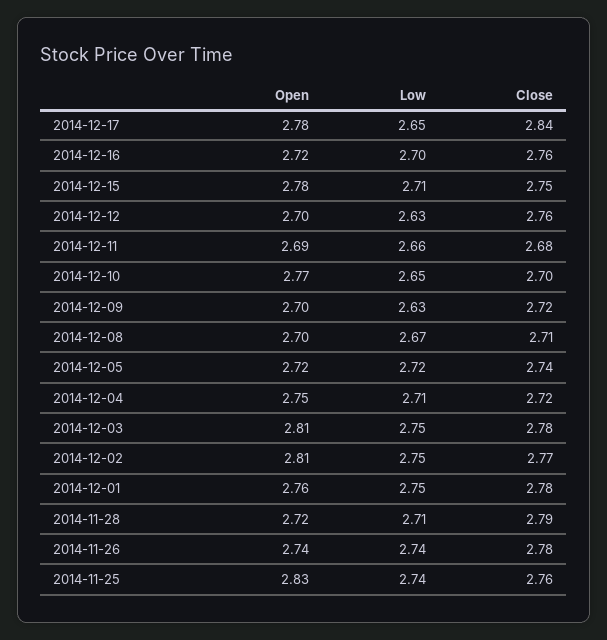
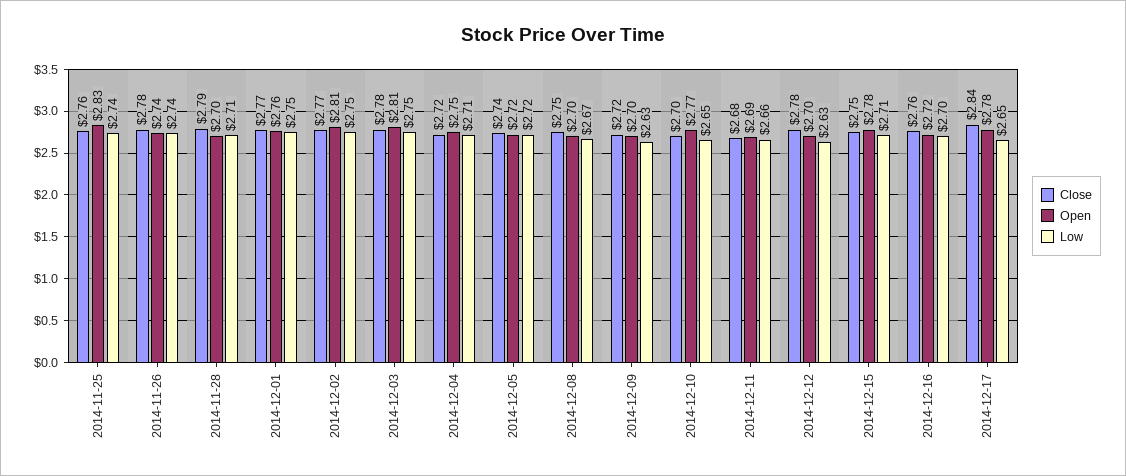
  {
    "Open": {
      "2014-12-17": 2.78,
      "2014-12-16": 2.72,
      "2014-12-15": 2.78,
      "2014-12-12": 2.7,
      "2014-12-11": 2.69,
      "2014-12-10": 2.77,
      "2014-12-09": 2.7,
      "2014-12-08": 2.7,
      "2014-12-05": 2.72,
      "2014-12-04": 2.75,
      "2014-12-03": 2.81,
      "2014-12-02": 2.81,
      "2014-12-01": 2.76,
-     "2014-11-28": 2.72,
+     "2014-11-28": 2.7,
      "2014-11-26": 2.74,
      "2014-11-25": 2.83
    },
    "Low": {
      "2014-12-17": 2.65,
      "2014-12-16": 2.7,
      "2014-12-15": 2.71,
      "2014-12-12": 2.63,
      "2014-12-11": 2.66,
      "2014-12-10": 2.65,
      "2014-12-09": 2.63,
      "2014-12-08": 2.67,
      "2014-12-05": 2.72,
      "2014-12-04": 2.71,
      "2014-12-03": 2.75,
      "2014-12-02": 2.75,
      "2014-12-01": 2.75,
      "2014-11-28": 2.71,
      "2014-11-26": 2.74,
      "2014-11-25": 2.74
    },
    "Close": {
      "2014-12-17": 2.84,
      "2014-12-16": 2.76,
      "2014-12-15": 2.75,
-     "2014-12-12": 2.76,
+     "2014-12-12": 2.78,
      "2014-12-11": 2.68,
      "2014-12-10": 2.7,
      "2014-12-09": 2.72,
-     "2014-12-08": 2.71,
+     "2014-12-08": 2.75,
      "2014-12-05": 2.74,
      "2014-12-04": 2.72,
      "2014-12-03": 2.78,
      "2014-12-02": 2.77,
-     "2014-12-01": 2.78,
+     "2014-12-01": 2.77,
      "2014-11-28": 2.79,
      "2014-11-26": 2.78,
      "2014-11-25": 2.76
    }
  }

